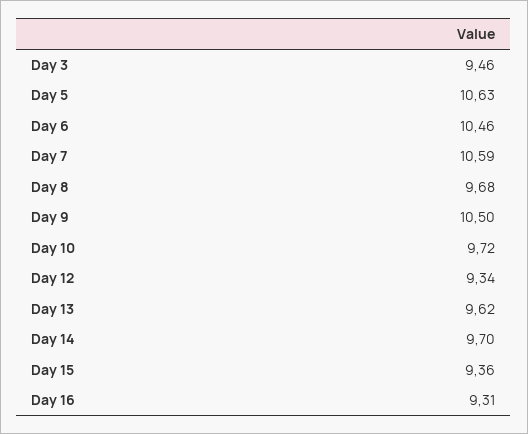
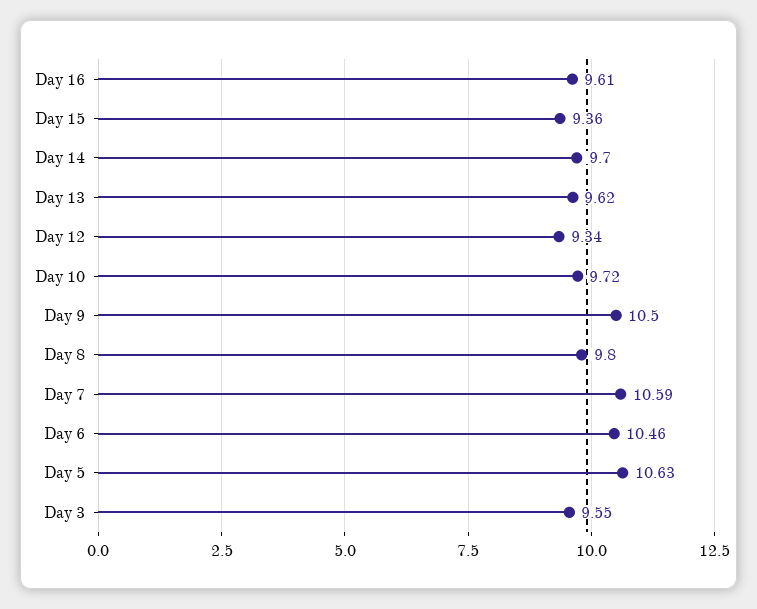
  {
-   "Day 3": 9.46,
+   "Day 3": 9.55,
    "Day 5": 10.63,
    "Day 6": 10.46,
    "Day 7": 10.59,
-   "Day 8": 9.68,
+   "Day 8": 9.8,
    "Day 9": 10.5,
    "Day 10": 9.72,
    "Day 12": 9.34,
    "Day 13": 9.62,
    "Day 14": 9.7,
    "Day 15": 9.36,
-   "Day 16": 9.31
+   "Day 16": 9.61
  }

